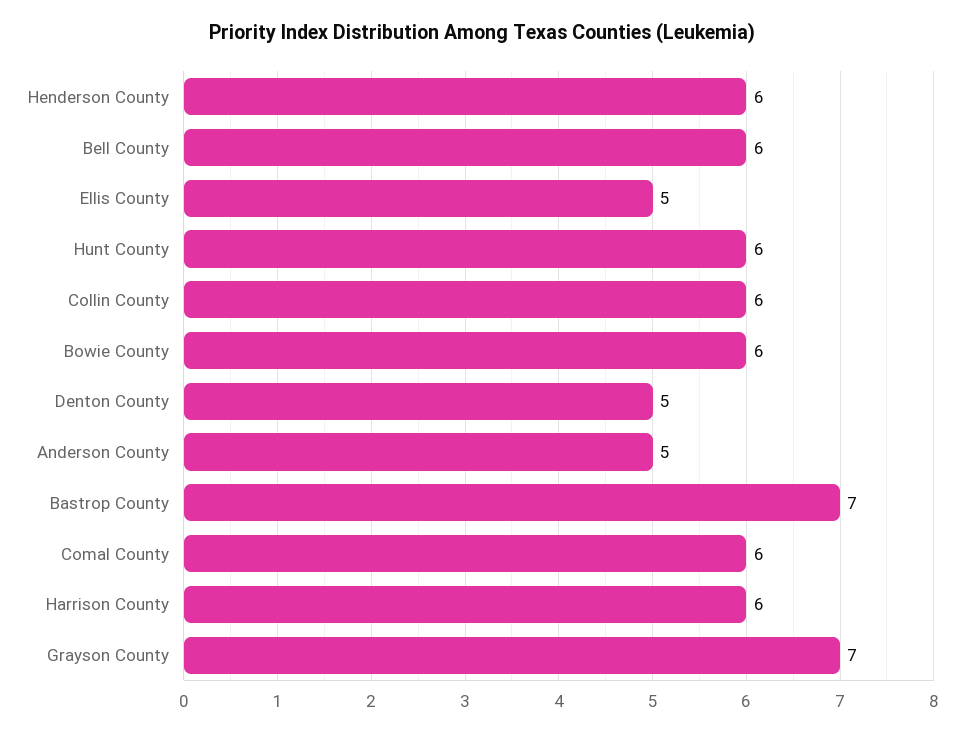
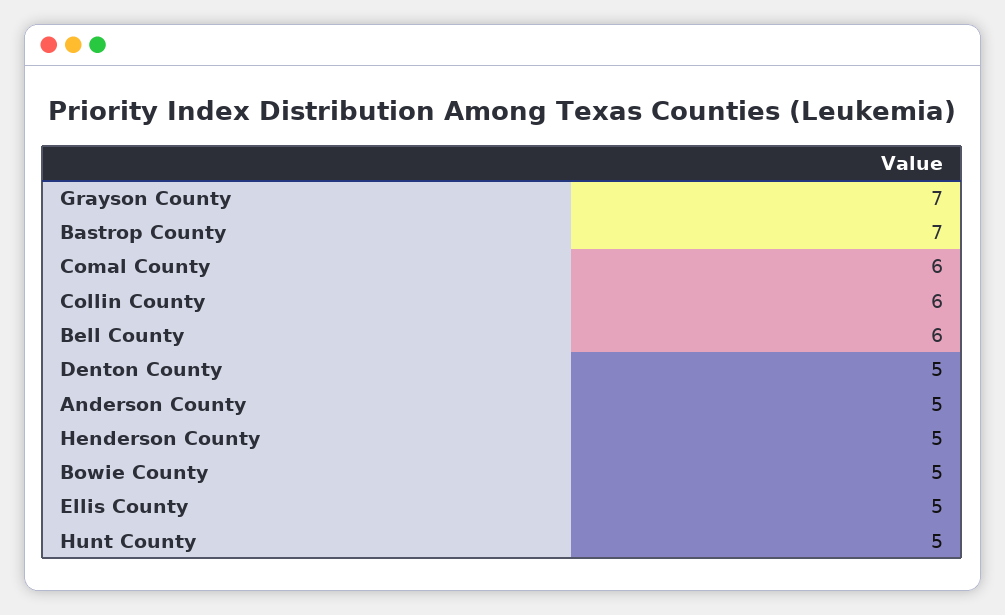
  {
-   "Henderson County": 6,
+   "Henderson County": 5,
    "Bell County": 6,
    "Ellis County": 5,
-   "Hunt County": 6,
+   "Hunt County": 5,
    "Collin County": 6,
-   "Bowie County": 6,
+   "Bowie County": 5,
    "Denton County": 5,
    "Anderson County": 5,
    "Bastrop County": 7,
    "Comal County": 6,
-   "Harrison County": 6,
    "Grayson County": 7
  }

